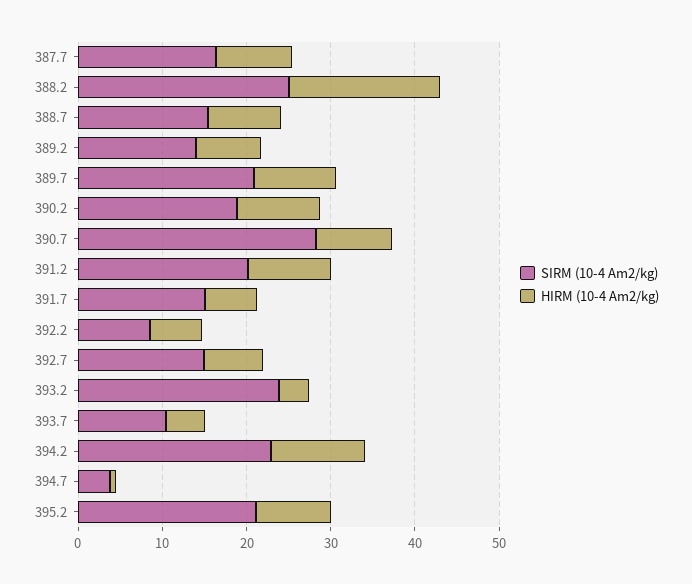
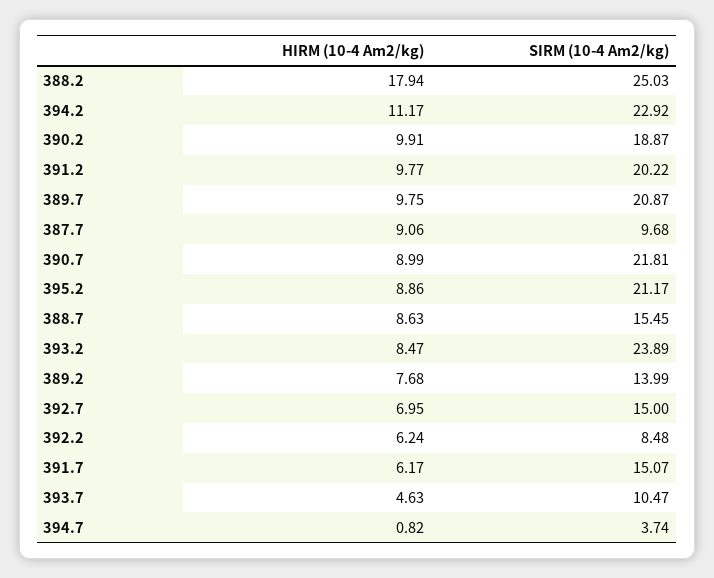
  {
    "SIRM (10-4 Am2/kg)": {
-     "387.7": 16,
+     "387.7": 9.68,
      "388.2": 25.03,
      "388.7": 15.45,
      "389.2": 13.99,
      "389.7": 20.87,
      "390.2": 18.87,
-     "390.7": 28,
+     "390.7": 21.81,
      "391.2": 20.22,
      "391.7": 15.07,
      "392.2": 8.48,
      "392.7": 15,
      "393.2": 23.89,
      "393.7": 10.47,
      "394.2": 22.92,
      "394.7": 3.74,
      "395.2": 21.17
    },
    "HIRM (10-4 Am2/kg)": {
      "387.7": 9.06,
      "388.2": 17.94,
      "388.7": 8.63,
      "389.2": 7.68,
      "389.7": 9.75,
      "390.2": 9.91,
      "390.7": 8.99,
      "391.2": 9.77,
      "391.7": 6.17,
      "392.2": 6.24,
      "392.7": 6.95,
-     "393.2": 4,
+     "393.2": 8.47,
      "393.7": 4.63,
      "394.2": 11.17,
      "394.7": 0.82,
      "395.2": 8.86
    }
  }

